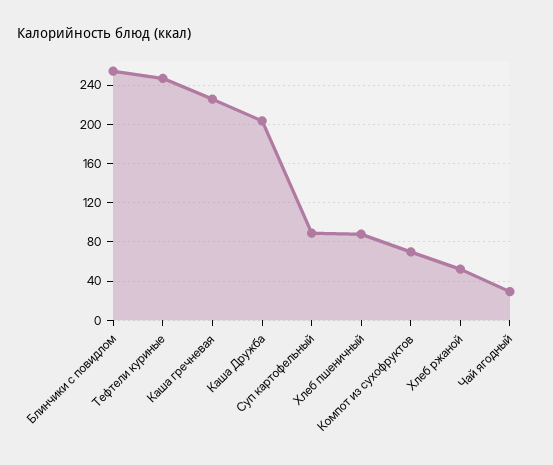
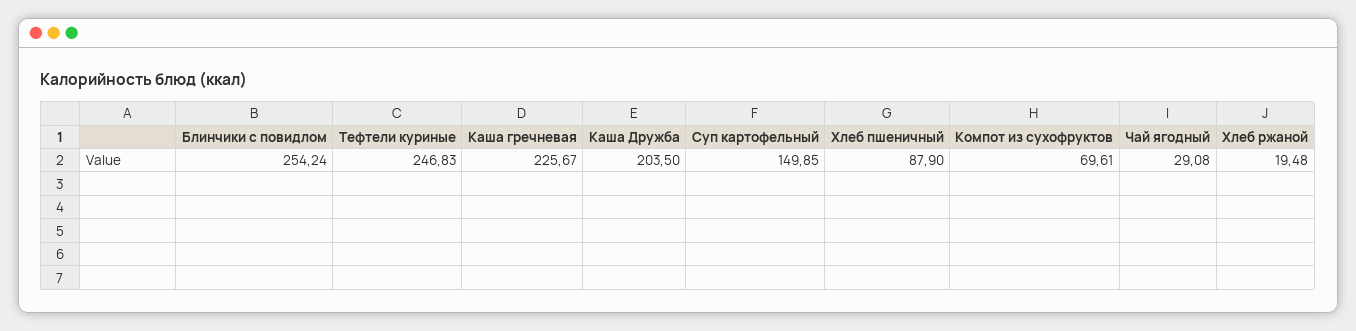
  {
    "Блинчики с повидлом": 254.24,
    "Тефтели куриные": 246.83,
    "Каша гречневая": 225.67,
    "Каша Дружба": 203.5,
-   "Суп картофельный": 90,
+   "Суп картофельный": 149.85,
    "Хлеб пшеничный": 87.9,
    "Компот из сухофруктов": 69.61,
-   "Хлеб ржаной": 50,
+   "Хлеб ржаной": 19.48,
    "Чай ягодный": 29.08
  }

